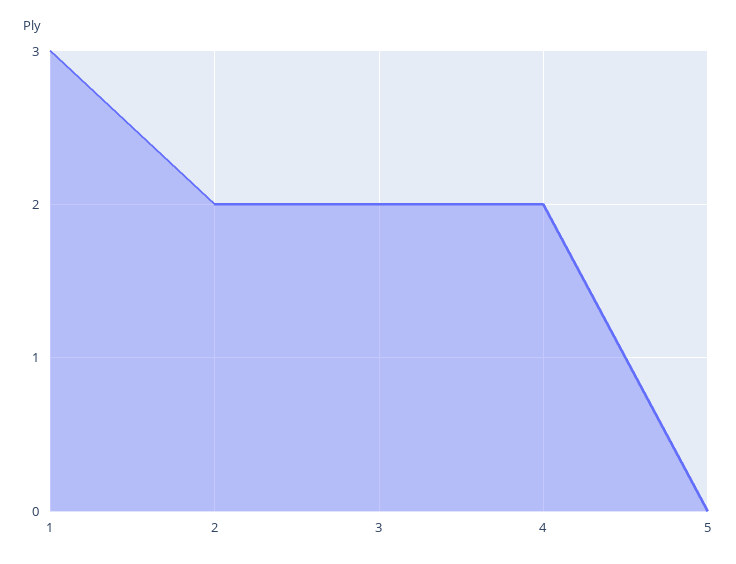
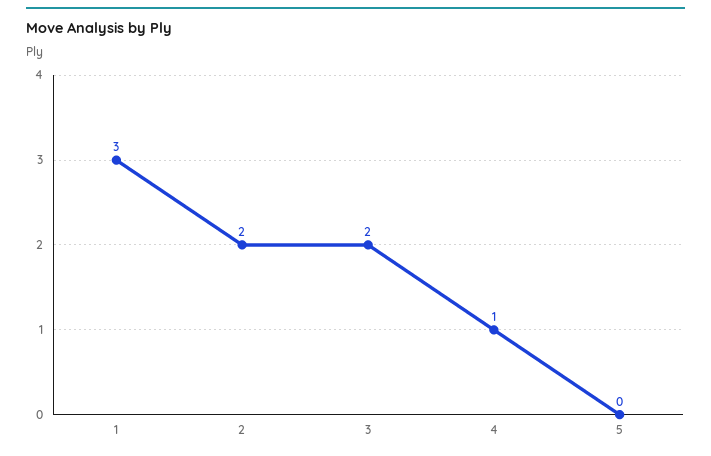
  {
    "1": 3,
    "2": 2,
    "3": 2,
-   "4": 2,
+   "4": 1,
    "5": 0
  }

